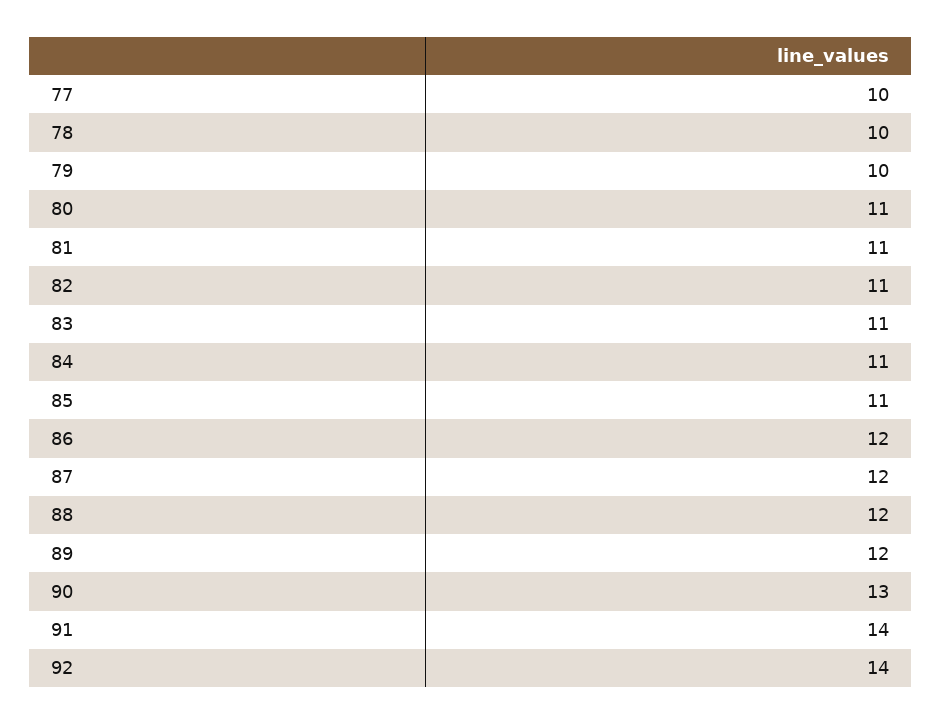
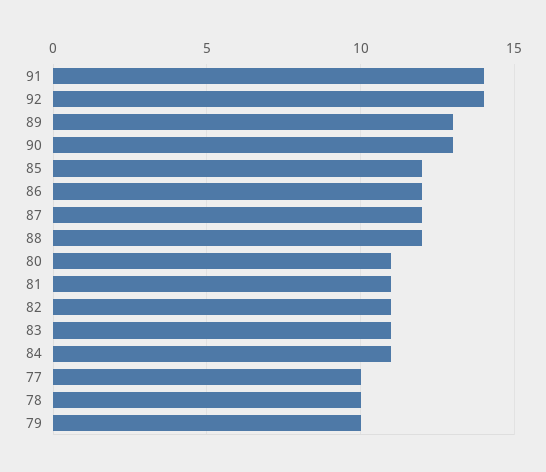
  {
    "77": 10,
    "78": 10,
    "79": 10,
    "80": 11,
    "81": 11,
    "82": 11,
    "83": 11,
    "84": 11,
-   "85": 11,
+   "85": 12,
    "86": 12,
    "87": 12,
    "88": 12,
-   "89": 12,
+   "89": 13,
    "90": 13,
    "91": 14,
    "92": 14
  }

